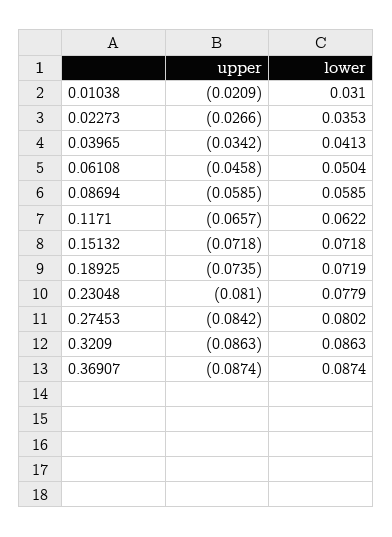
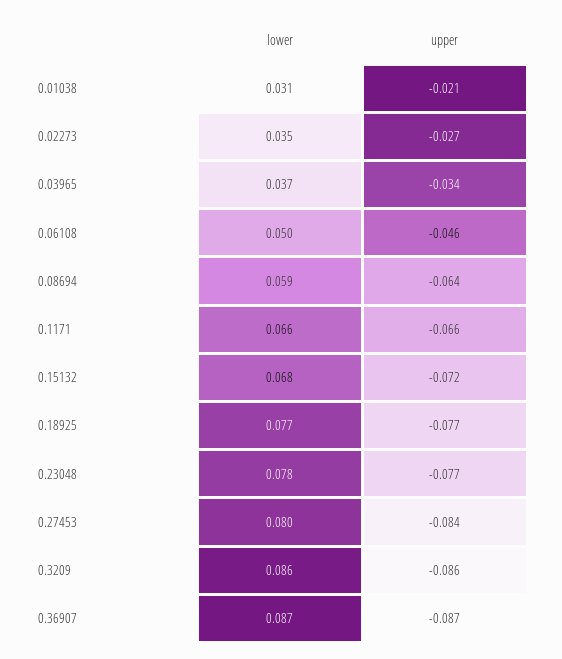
  {
    "upper": {
      "0.01038": -0.0209,
      "0.02273": -0.0266,
      "0.03965": -0.0342,
      "0.06108": -0.0458,
-     "0.08694": -0.0585,
+     "0.08694": -0.064,
      "0.1171": -0.0657,
      "0.15132": -0.0718,
-     "0.18925": -0.0735,
+     "0.18925": -0.077,
-     "0.23048": -0.081,
+     "0.23048": -0.077,
      "0.27453": -0.0842,
      "0.3209": -0.0863,
      "0.36907": -0.0874
    },
    "lower": {
      "0.01038": 0.031,
      "0.02273": 0.0353,
-     "0.03965": 0.0413,
+     "0.03965": 0.037,
      "0.06108": 0.0504,
      "0.08694": 0.0585,
-     "0.1171": 0.0622,
+     "0.1171": 0.066,
-     "0.15132": 0.0718,
+     "0.15132": 0.068,
-     "0.18925": 0.0719,
+     "0.18925": 0.077,
      "0.23048": 0.0779,
      "0.27453": 0.0802,
      "0.3209": 0.0863,
      "0.36907": 0.0874
    }
  }

